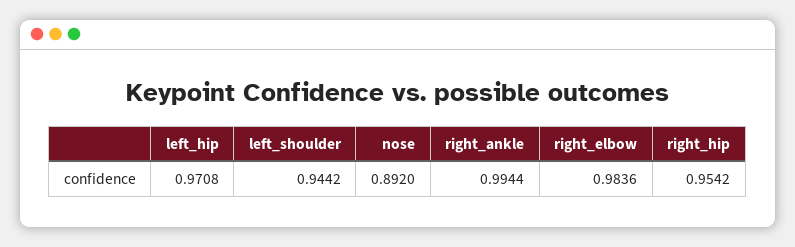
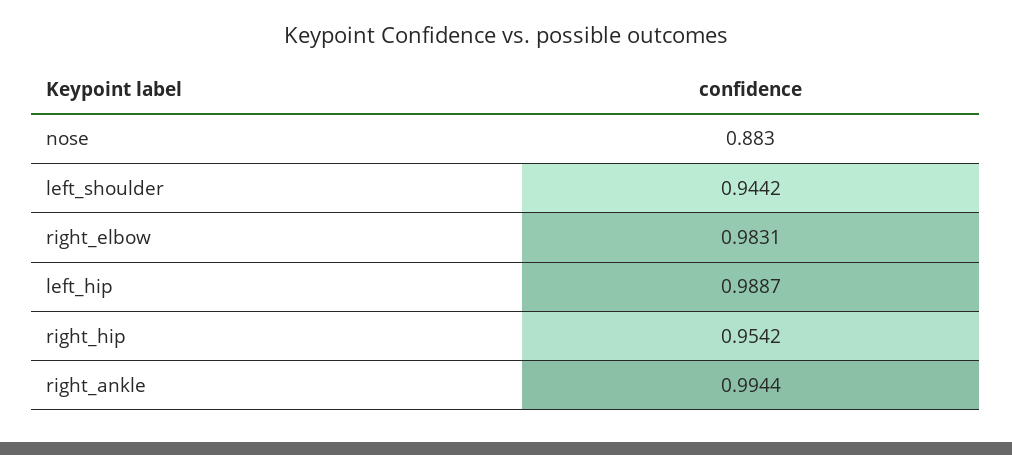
  {
-   "left_hip": 0.9708,
+   "left_hip": 0.9887,
    "left_shoulder": 0.9442,
-   "nose": 0.892,
+   "nose": 0.883,
    "right_ankle": 0.9944,
-   "right_elbow": 0.9836,
+   "right_elbow": 0.9831,
    "right_hip": 0.9542
  }

